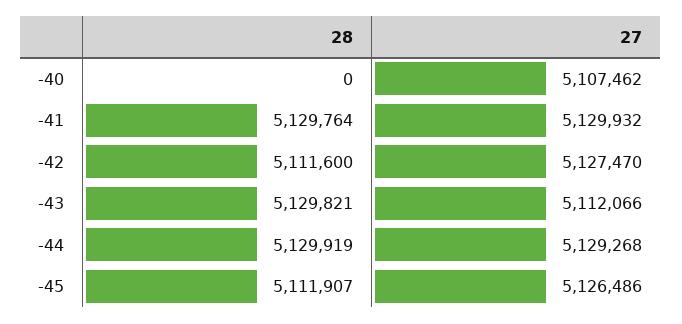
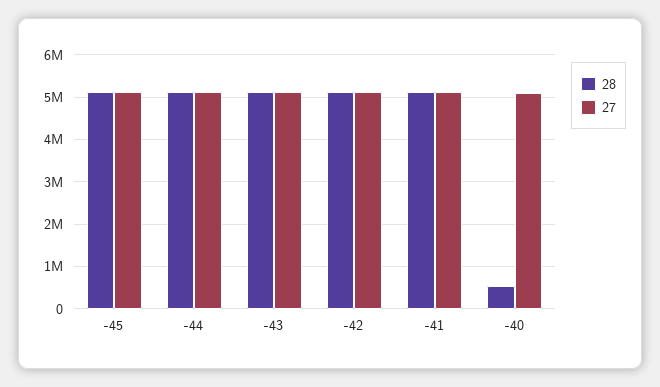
  {
    "28": {
-     "-40": 0,
+     "-40": 600000,
      "-41": 5129764,
      "-42": 5111600,
      "-43": 5129821,
      "-44": 5129919,
      "-45": 5111907
    },
    "27": {
      "-40": 5107462,
      "-41": 5129932,
      "-42": 5127470,
      "-43": 5112066,
      "-44": 5129268,
      "-45": 5126486
    }
  }

